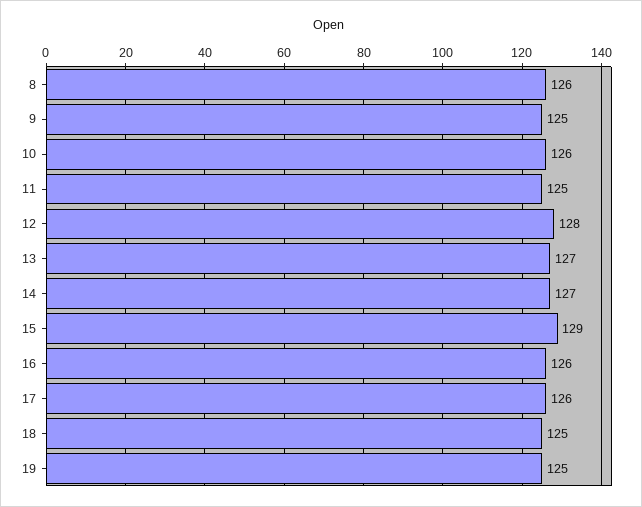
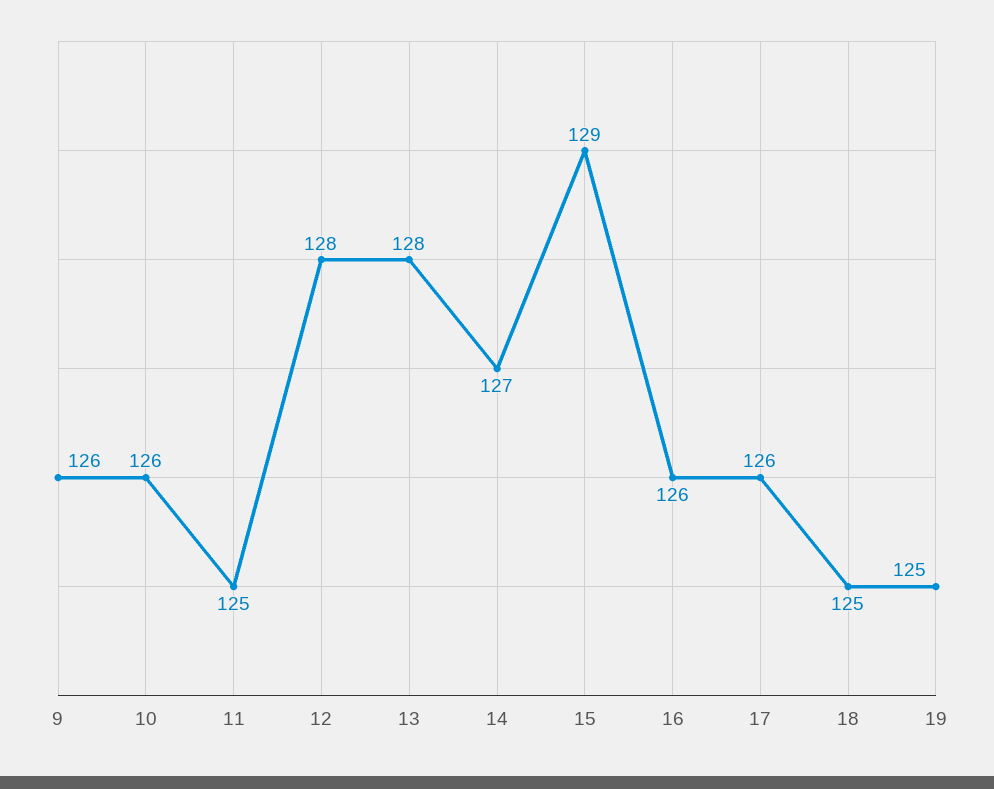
  {
-   "8": 126,
-   "9": 125,
+   "9": 126,
    "10": 126,
    "11": 125,
    "12": 128,
-   "13": 127,
+   "13": 128,
    "14": 127,
    "15": 129,
    "16": 126,
    "17": 126,
    "18": 125,
    "19": 125
  }

